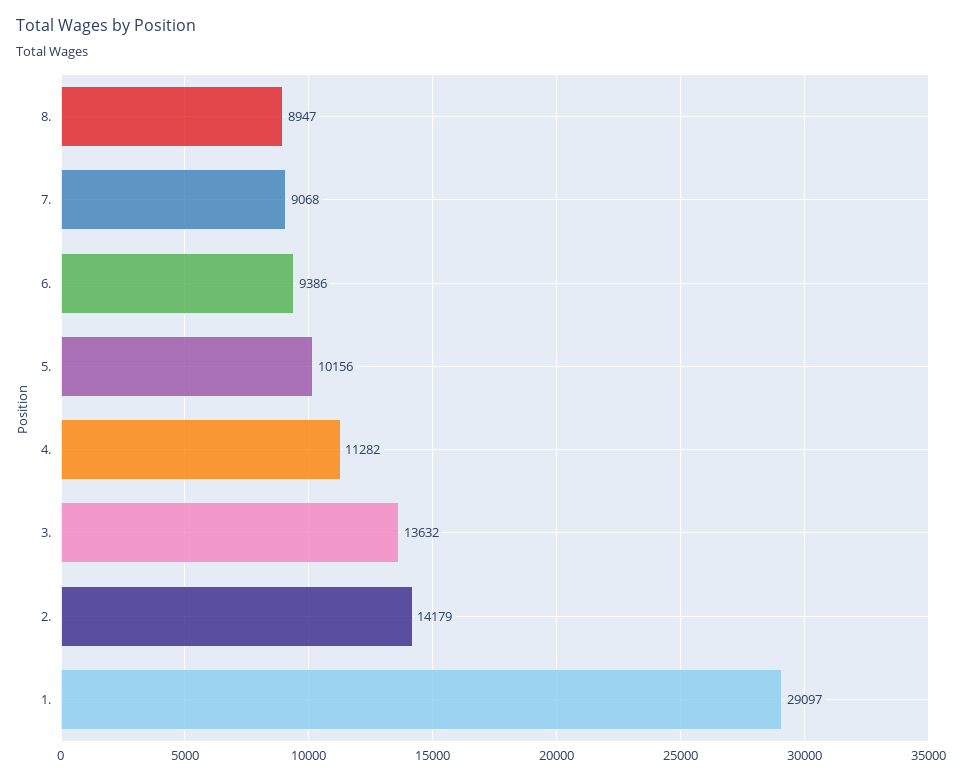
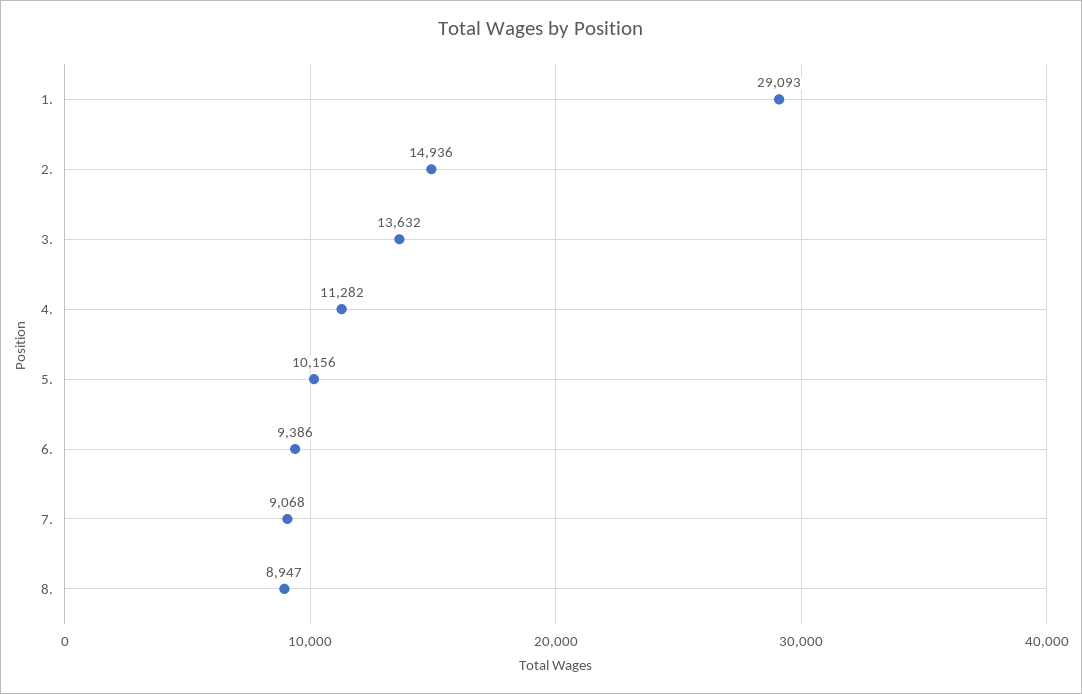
  {
    "8.": 8947,
    "7.": 9068,
    "6.": 9386,
    "5.": 10156,
    "4.": 11282,
    "3.": 13632,
-   "2.": 14179,
+   "2.": 14936,
-   "1.": 29097
+   "1.": 29093
  }

